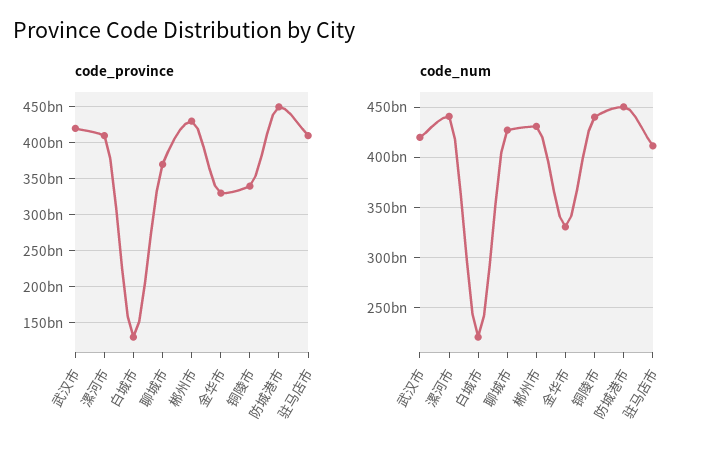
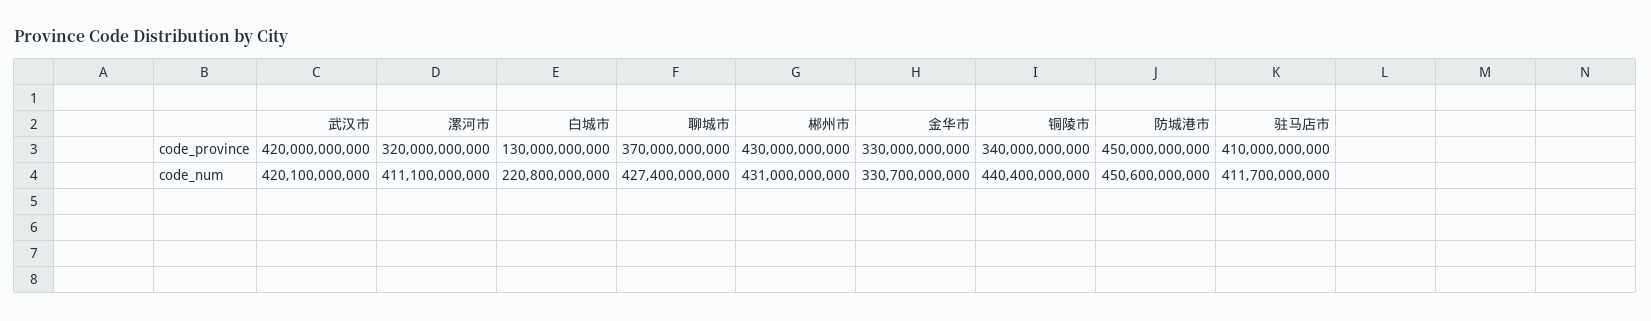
  {
    "code_province": {
      "武汉市": 420000000000,
-     "漯河市": 410000000000,
+     "漯河市": 320000000000,
      "白城市": 130000000000,
      "聊城市": 370000000000,
      "郴州市": 430000000000,
      "金华市": 330000000000,
      "铜陵市": 340000000000,
      "防城港市": 450000000000,
      "驻马店市": 410000000000
    },
    "code_num": {
      "武汉市": 420100000000,
-     "漯河市": 440000000000,
+     "漯河市": 411100000000,
      "白城市": 220800000000,
      "聊城市": 427400000000,
      "郴州市": 431000000000,
      "金华市": 330700000000,
      "铜陵市": 440400000000,
      "防城港市": 450600000000,
      "驻马店市": 411700000000
    }
  }

